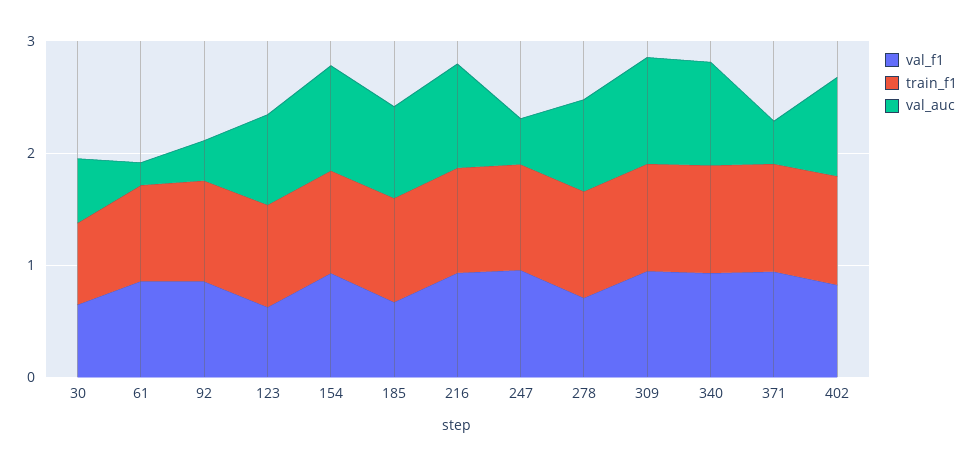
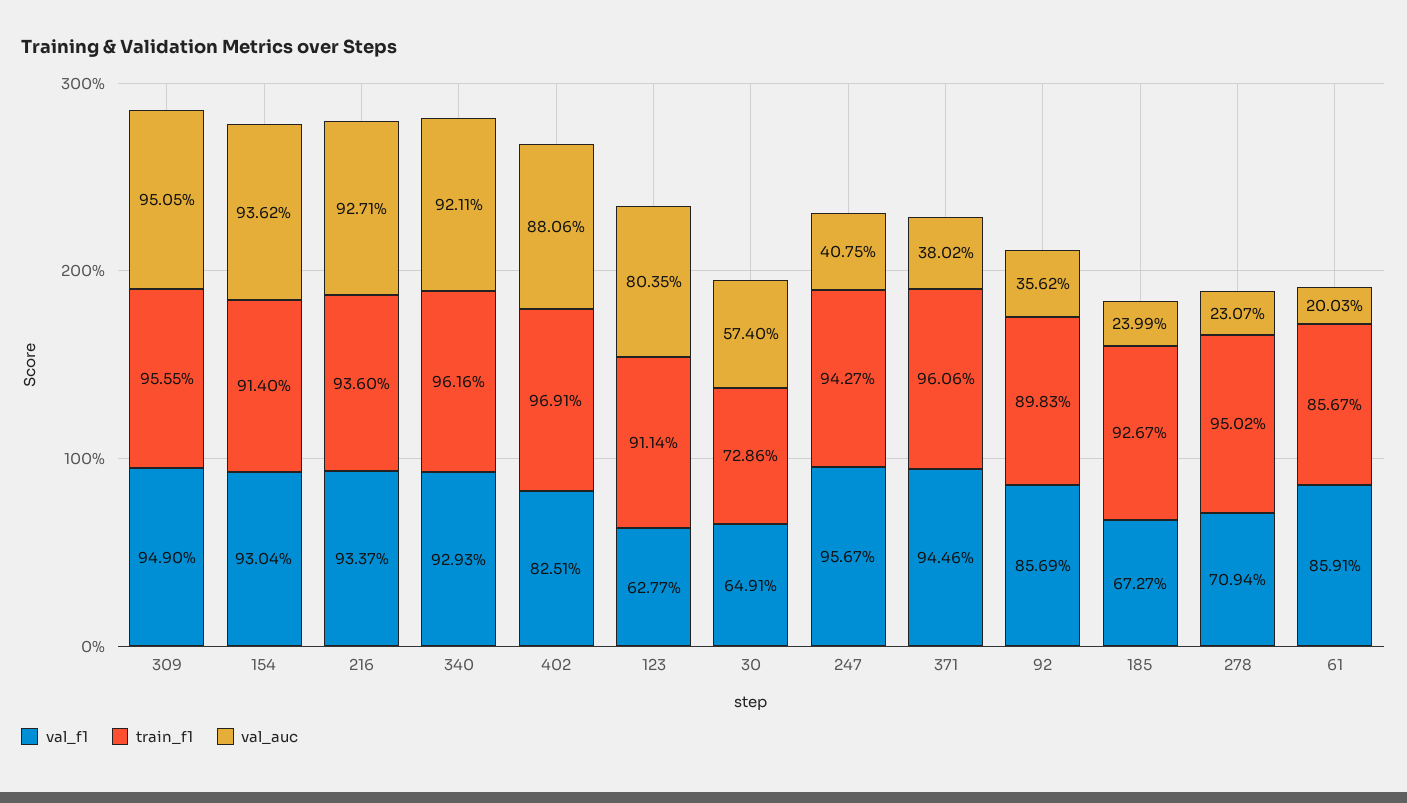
  {
    "val_f1": {
      "30": 0.6491,
      "61": 0.8591,
      "92": 0.8569,
      "123": 0.6277,
      "154": 0.9304,
      "185": 0.6727,
      "216": 0.9337,
      "247": 0.9567,
      "278": 0.7094,
      "309": 0.949,
      "340": 0.9293,
      "371": 0.9446,
      "402": 0.8251
    },
    "train_f1": {
      "30": 0.7286,
      "61": 0.8567,
      "92": 0.8983,
      "123": 0.9114,
      "154": 0.914,
      "185": 0.9267,
      "216": 0.936,
      "247": 0.9427,
      "278": 0.9502,
      "309": 0.9555,
      "340": 0.9616,
      "371": 0.9606,
      "402": 0.9691
    },
    "val_auc": {
      "30": 0.574,
      "61": 0.2003,
      "92": 0.3562,
      "123": 0.8035,
      "154": 0.9362,
-     "185": 0.8,
+     "185": 0.2399,
      "216": 0.9271,
      "247": 0.4075,
-     "278": 0.8,
+     "278": 0.2307,
      "309": 0.9505,
      "340": 0.9211,
      "371": 0.3802,
      "402": 0.8806
    }
  }

